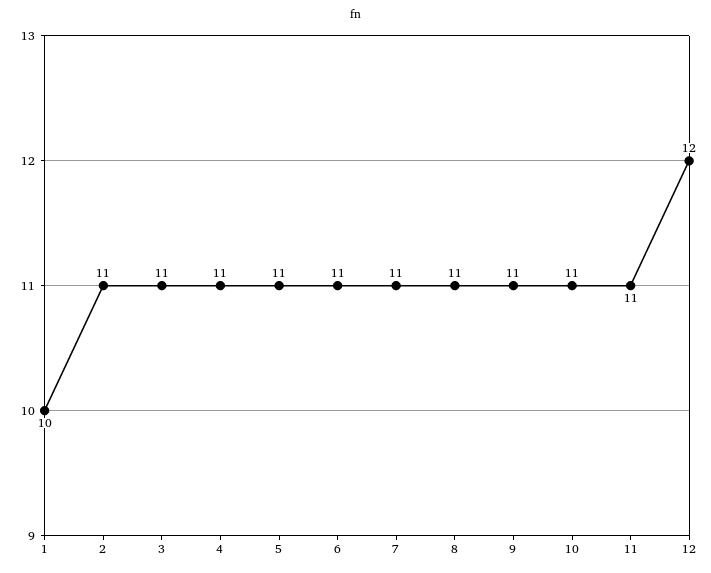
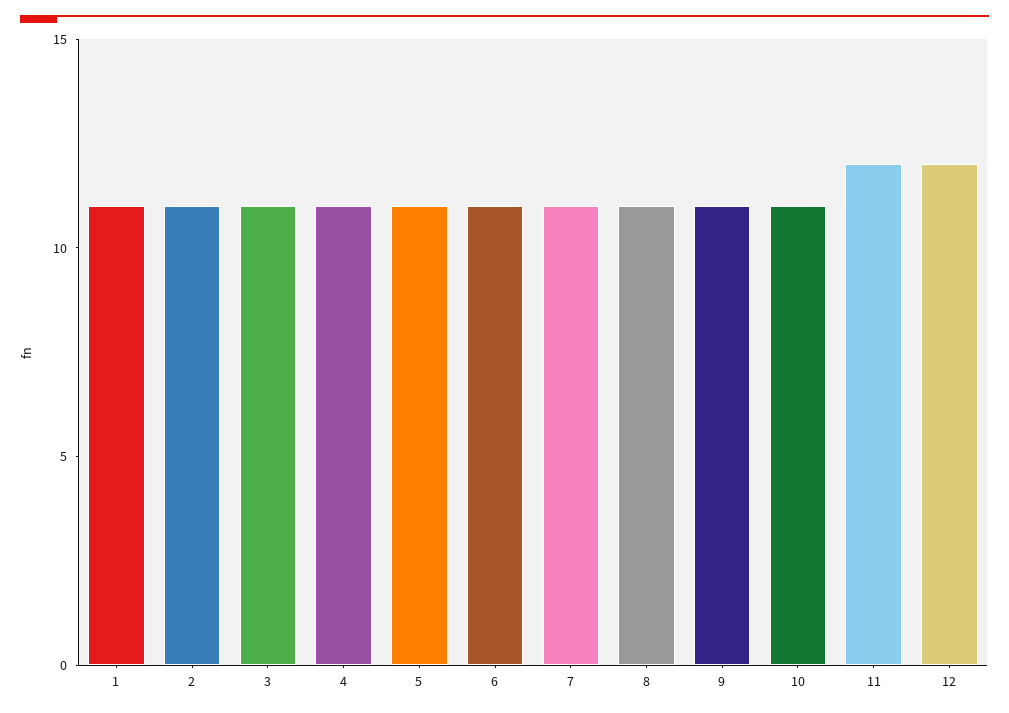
  {
-   "1": 10,
+   "1": 11,
    "2": 11,
    "3": 11,
    "4": 11,
    "5": 11,
    "6": 11,
    "7": 11,
    "8": 11,
    "9": 11,
    "10": 11,
-   "11": 11,
+   "11": 12,
    "12": 12
  }

